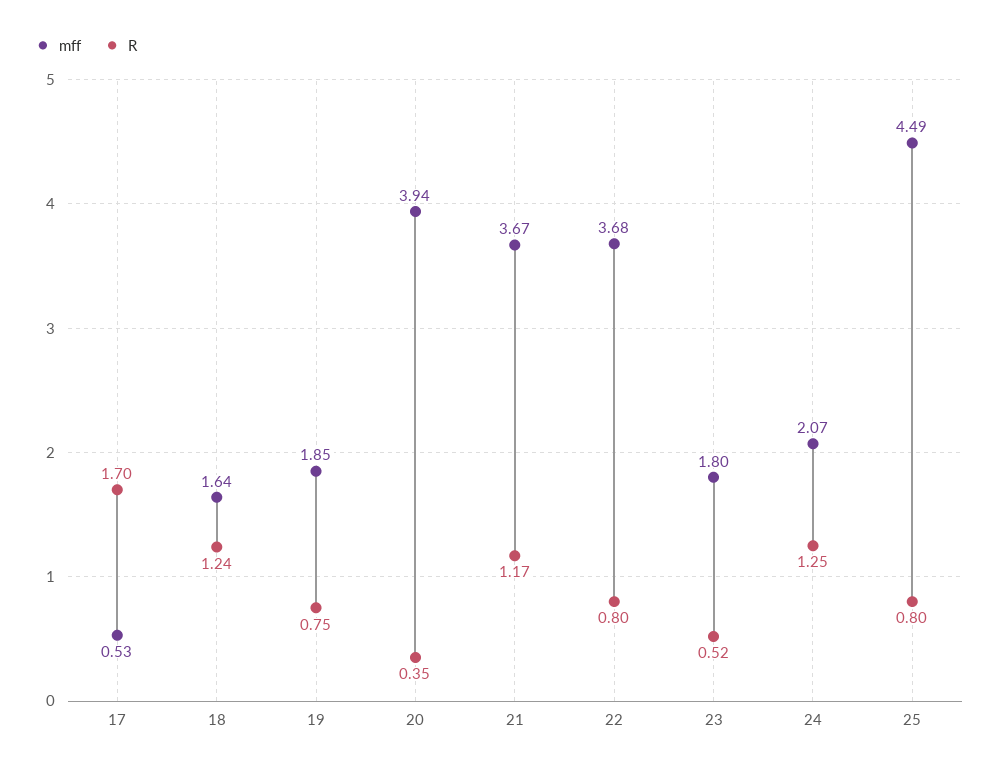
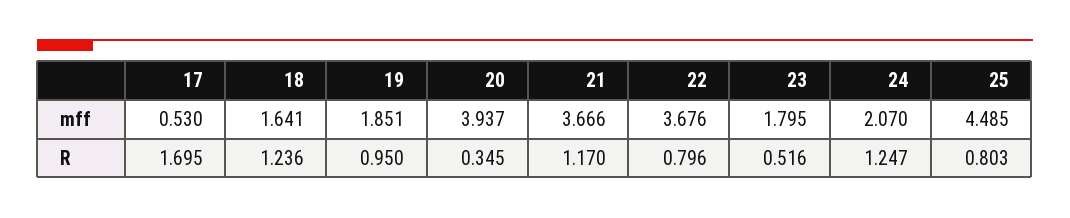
  {
    "mff": {
      "17": 0.53,
      "18": 1.641,
      "19": 1.851,
      "20": 3.937,
      "21": 3.666,
      "22": 3.676,
      "23": 1.795,
      "24": 2.07,
      "25": 4.485
    },
    "R": {
      "17": 1.695,
      "18": 1.236,
-     "19": 0.75,
+     "19": 0.95,
      "20": 0.345,
      "21": 1.17,
      "22": 0.796,
      "23": 0.516,
      "24": 1.247,
      "25": 0.803
    }
  }

